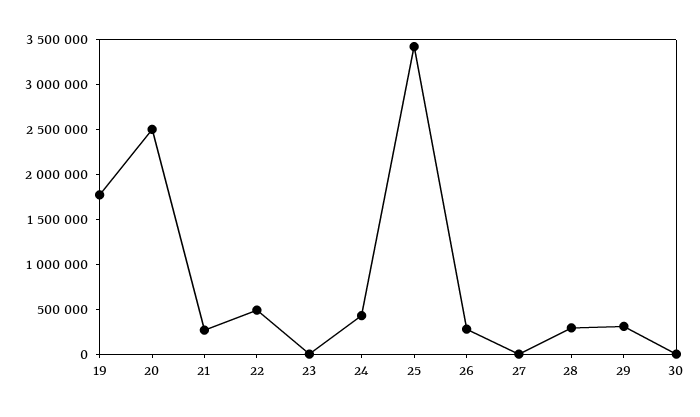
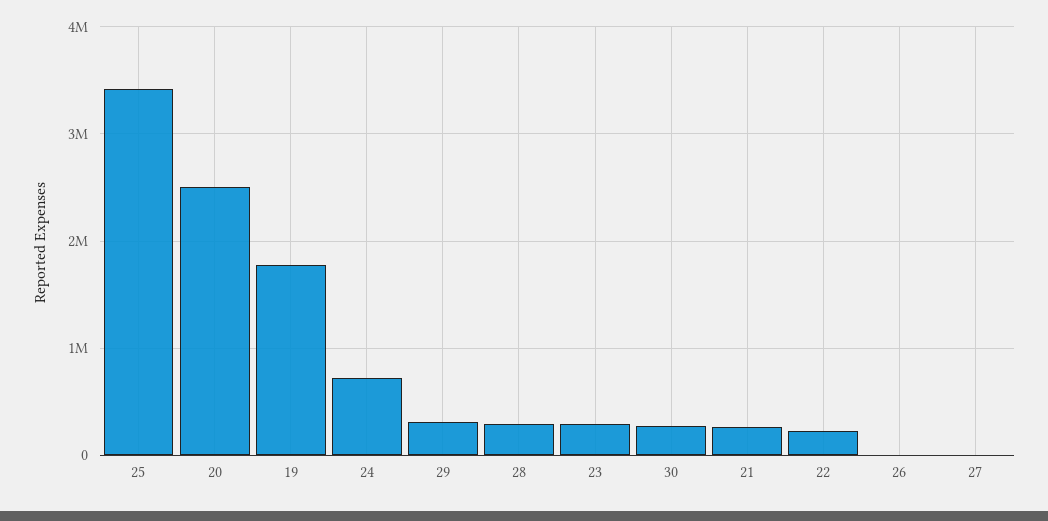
  {
    "19": 1800000,
    "20": 2500000,
    "21": 300000,
-   "22": 500000,
+   "22": 200000,
-   "23": 0,
+   "23": 300000,
-   "24": 400000,
+   "24": 700000,
    "25": 3400000,
-   "26": 300000,
+   "26": 0,
    "27": 0,
    "28": 300000,
    "29": 300000,
-   "30": 0
+   "30": 300000
  }

